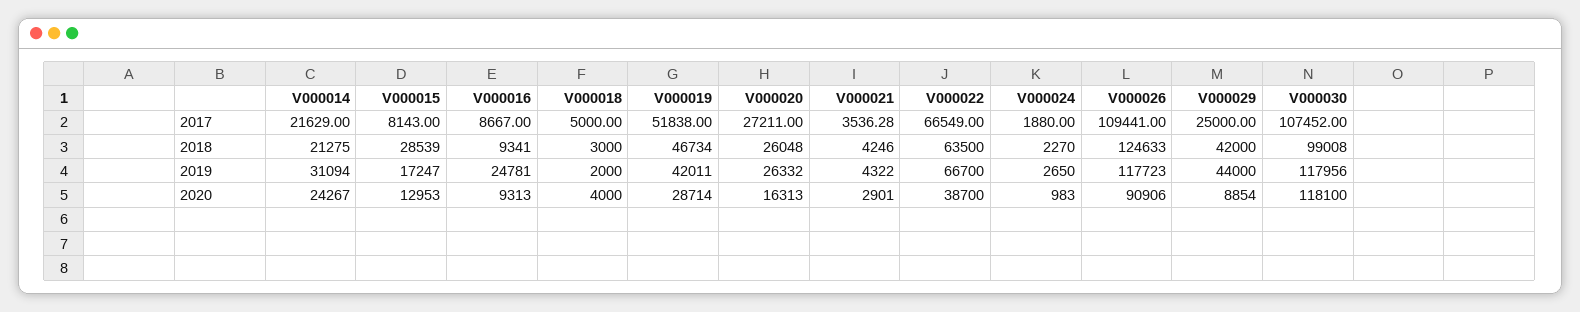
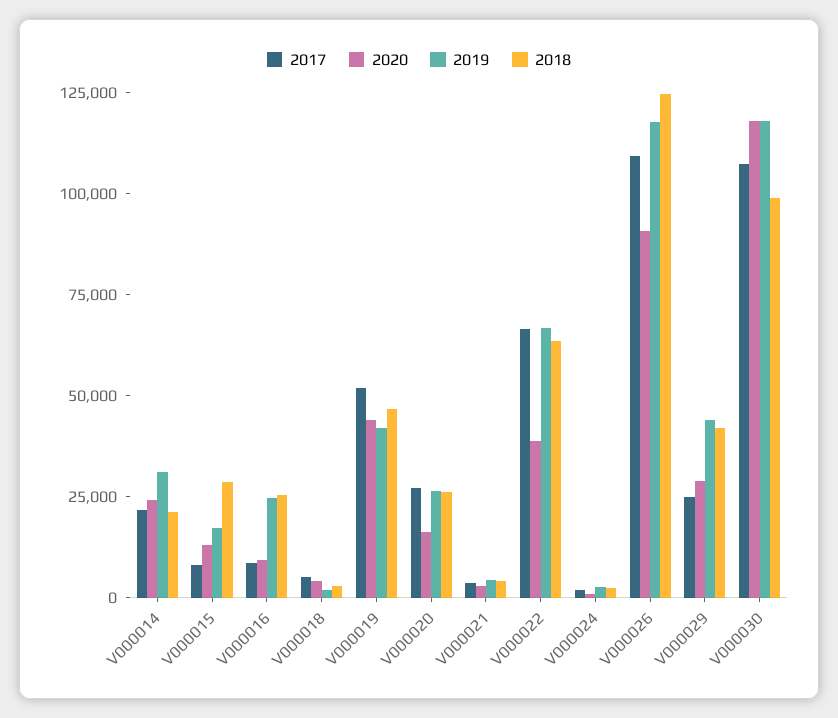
  {
    "2017": {
      "V000014": 21629,
      "V000015": 8143,
      "V000016": 8667,
      "V000018": 5000,
      "V000019": 51838,
      "V000020": 27211,
      "V000021": 3536.28,
      "V000022": 66549,
      "V000024": 1880,
      "V000026": 109441,
      "V000029": 25000,
      "V000030": 107452
    },
    "2018": {
      "V000014": 21275,
      "V000015": 28539,
-     "V000016": 9341,
+     "V000016": 25000,
      "V000018": 3000,
      "V000019": 46734,
      "V000020": 26048,
      "V000021": 4246,
      "V000022": 63500,
      "V000024": 2270,
      "V000026": 124633,
      "V000029": 42000,
      "V000030": 99008
    },
    "2019": {
      "V000014": 31094,
      "V000015": 17247,
      "V000016": 24781,
      "V000018": 2000,
      "V000019": 42011,
      "V000020": 26332,
      "V000021": 4322,
      "V000022": 66700,
      "V000024": 2650,
      "V000026": 117723,
      "V000029": 44000,
      "V000030": 117956
    },
    "2020": {
      "V000014": 24267,
      "V000015": 12953,
      "V000016": 9313,
      "V000018": 4000,
-     "V000019": 28714,
+     "V000019": 45000,
      "V000020": 16313,
      "V000021": 2901,
      "V000022": 38700,
      "V000024": 983,
      "V000026": 90906,
-     "V000029": 8854,
+     "V000029": 30000,
      "V000030": 118100
    }
  }

